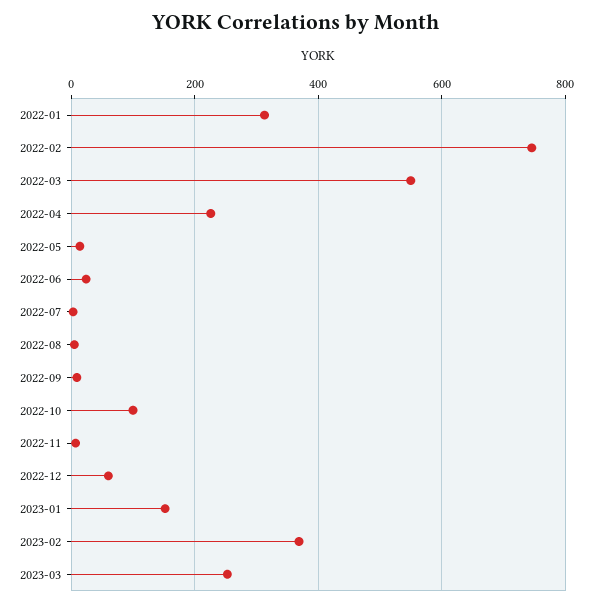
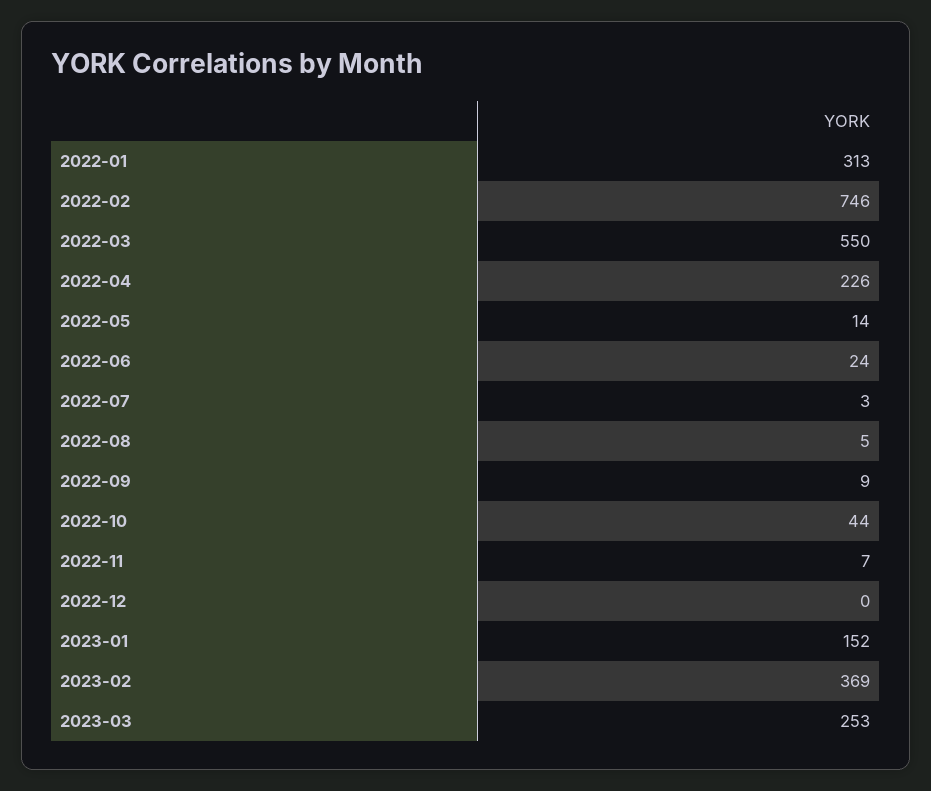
  {
    "2022-01": 313,
    "2022-02": 746,
    "2022-03": 550,
    "2022-04": 226,
    "2022-05": 14,
    "2022-06": 24,
    "2022-07": 3,
    "2022-08": 5,
    "2022-09": 9,
-   "2022-10": 100,
+   "2022-10": 44,
    "2022-11": 7,
-   "2022-12": 60,
+   "2022-12": 0,
    "2023-01": 152,
    "2023-02": 369,
    "2023-03": 253
  }

